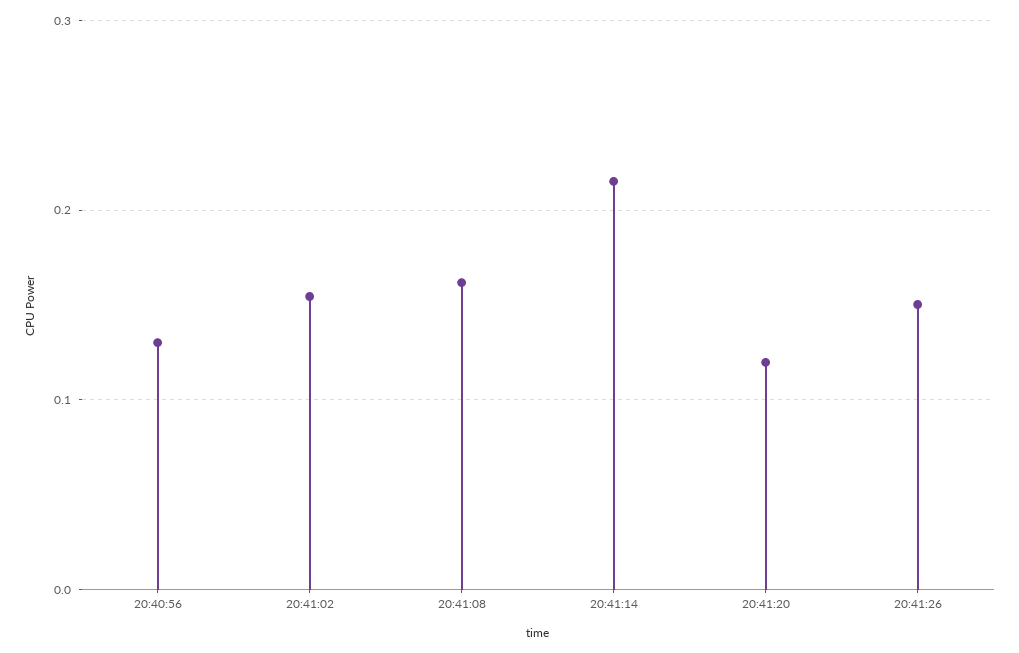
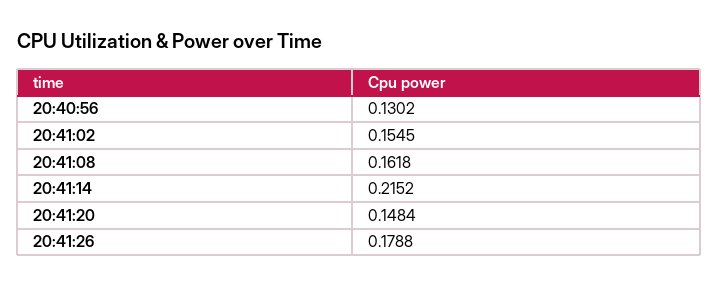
  {
    "20:40:56": 0.1302,
    "20:41:02": 0.1545,
    "20:41:08": 0.1618,
    "20:41:14": 0.2152,
-   "20:41:20": 0.12,
+   "20:41:20": 0.1484,
-   "20:41:26": 0.15
+   "20:41:26": 0.1788
  }

